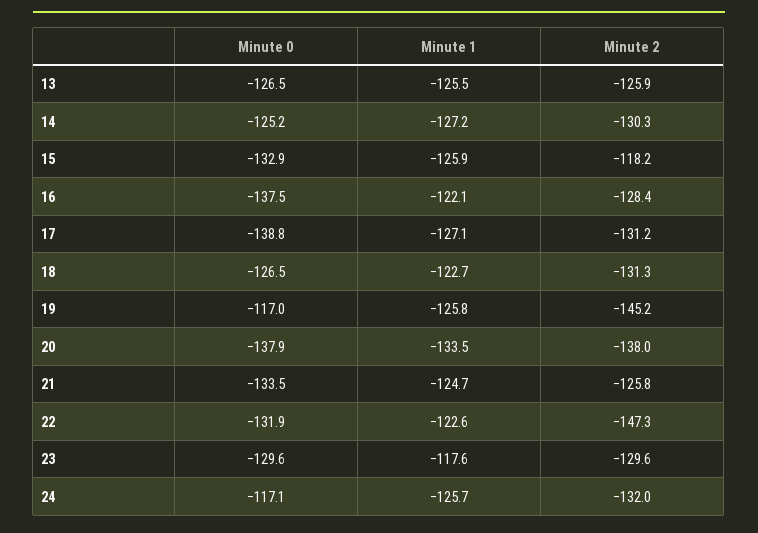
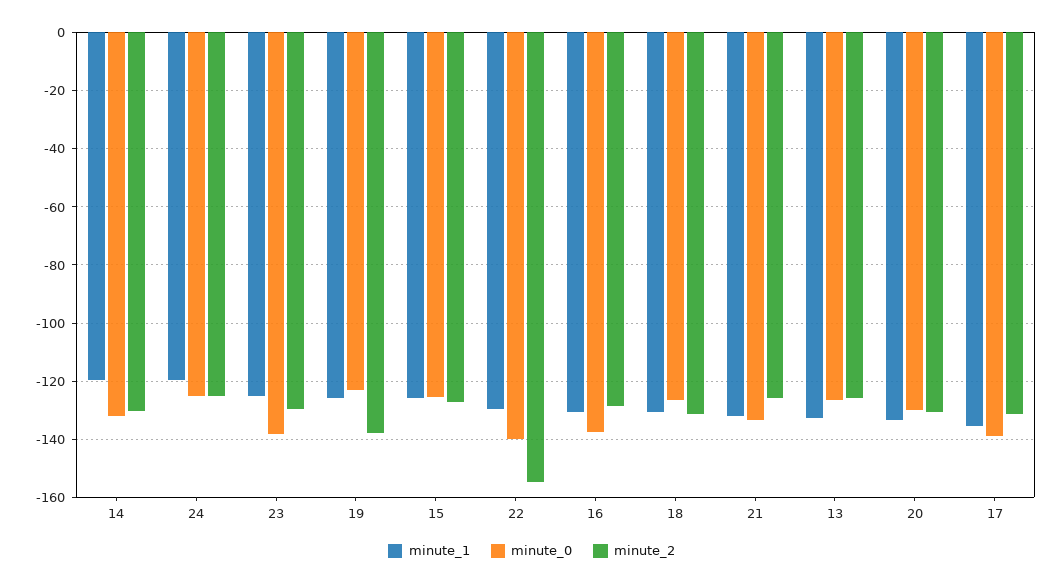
  {
    "Minute 0": {
      "13": -126.5,
-     "14": -125.2,
+     "14": -132.5,
-     "15": -132.9,
+     "15": -125,
      "16": -137.5,
      "17": -138.8,
      "18": -126.5,
-     "19": -117,
+     "19": -122.5,
-     "20": -137.9,
+     "20": -130,
      "21": -133.5,
-     "22": -131.9,
+     "22": -140,
-     "23": -129.6,
+     "23": -137.5,
-     "24": -117.1
+     "24": -125
    },
    "Minute 1": {
-     "13": -125.5,
+     "13": -132.5,
-     "14": -127.2,
+     "14": -120,
      "15": -125.9,
-     "16": -122.1,
+     "16": -130,
-     "17": -127.1,
+     "17": -135,
-     "18": -122.7,
+     "18": -130,
      "19": -125.8,
      "20": -133.5,
-     "21": -124.7,
+     "21": -132.5,
-     "22": -122.6,
+     "22": -130,
-     "23": -117.6,
+     "23": -125,
-     "24": -125.7
+     "24": -120
    },
    "Minute 2": {
      "13": -125.9,
      "14": -130.3,
-     "15": -118.2,
+     "15": -127.5,
      "16": -128.4,
      "17": -131.2,
      "18": -131.3,
-     "19": -145.2,
+     "19": -137.5,
-     "20": -138,
+     "20": -130,
      "21": -125.8,
-     "22": -147.3,
+     "22": -155,
      "23": -129.6,
-     "24": -132
+     "24": -125
    }
  }

